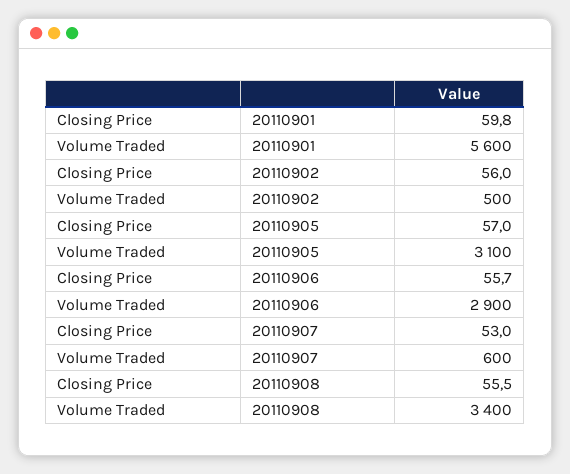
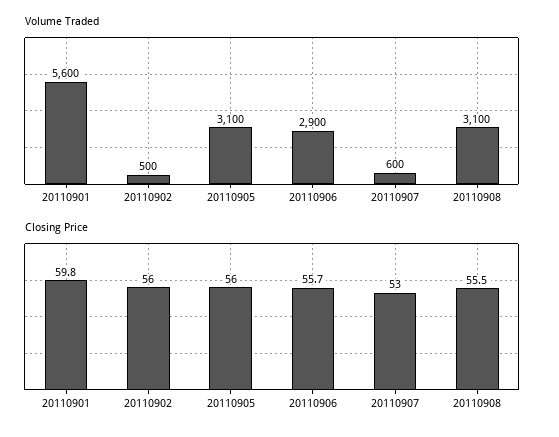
  {
    "Closing Price": {
      "20110901": 59.8,
      "20110902": 56,
-     "20110905": 57,
+     "20110905": 56,
      "20110906": 55.7,
      "20110907": 53,
      "20110908": 55.5
    },
    "Volume Traded": {
      "20110901": 5600,
      "20110902": 500,
      "20110905": 3100,
      "20110906": 2900,
      "20110907": 600,
-     "20110908": 3400
+     "20110908": 3100
    }
  }

